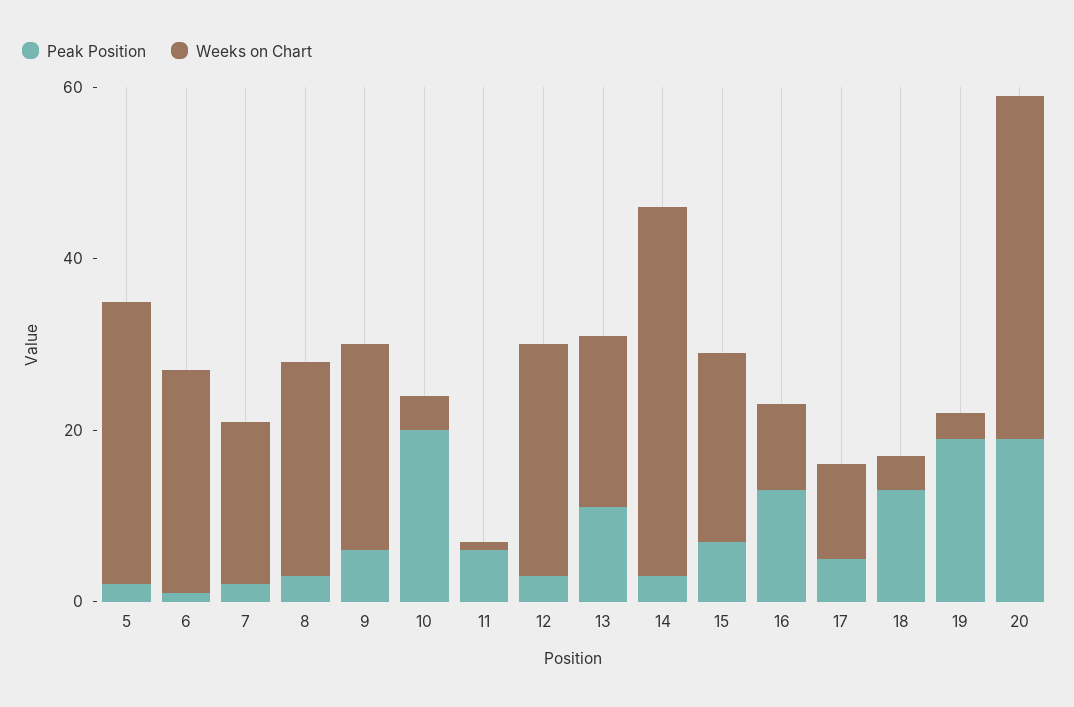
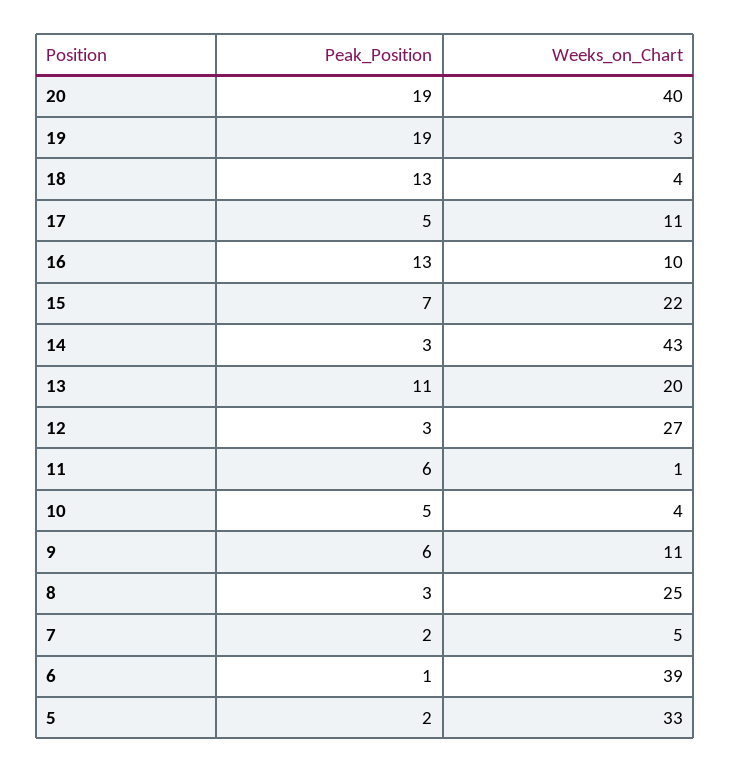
  {
    "Peak Position": {
      "5": 2,
      "6": 1,
      "7": 2,
      "8": 3,
      "9": 6,
-     "10": 20,
+     "10": 5,
      "11": 6,
      "12": 3,
      "13": 11,
      "14": 3,
      "15": 7,
      "16": 13,
      "17": 5,
      "18": 13,
      "19": 19,
      "20": 19
    },
    "Weeks on Chart": {
      "5": 33,
-     "6": 25,
+     "6": 39,
-     "7": 20,
+     "7": 5,
      "8": 25,
-     "9": 25,
+     "9": 11,
      "10": 4,
      "11": 1,
      "12": 27,
      "13": 20,
      "14": 43,
      "15": 22,
      "16": 10,
      "17": 11,
      "18": 4,
      "19": 3,
      "20": 40
    }
  }

